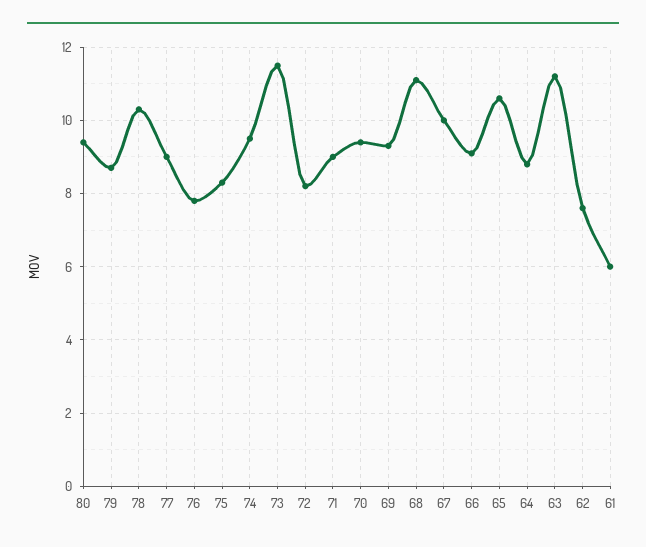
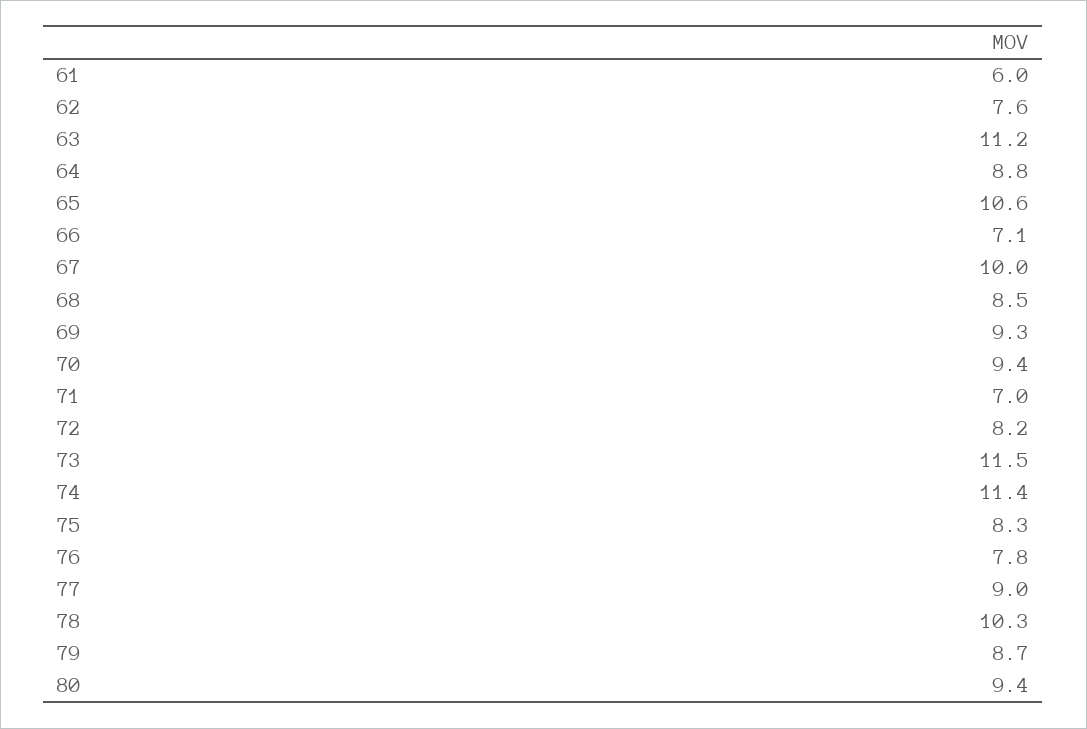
  {
    "80": 9.4,
    "79": 8.7,
    "78": 10.3,
    "77": 9,
    "76": 7.8,
    "75": 8.3,
-   "74": 9.5,
+   "74": 11.4,
    "73": 11.5,
    "72": 8.2,
-   "71": 9,
+   "71": 7,
    "70": 9.4,
    "69": 9.3,
-   "68": 11,
+   "68": 8.5,
    "67": 10,
-   "66": 9,
+   "66": 7.1,
    "65": 10.6,
    "64": 8.8,
    "63": 11.2,
    "62": 7.6,
    "61": 6
  }

